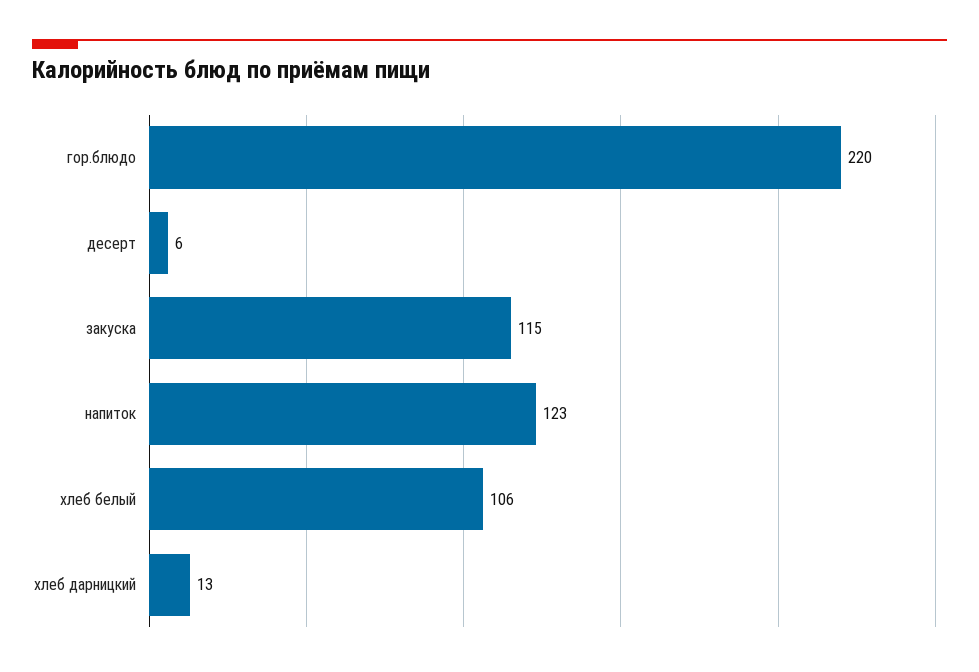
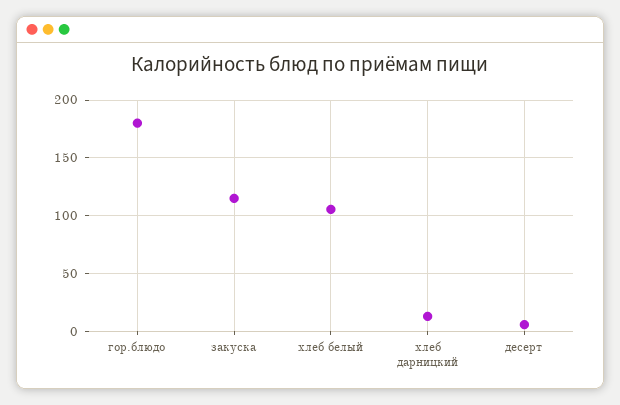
  {
-   "гор.блюдо": 220,
+   "гор.блюдо": 180,
    "десерт": 6,
    "закуска": 115,
-   "напиток": 123,
    "хлеб белый": 106,
    "хлеб дарницкий": 13
  }

